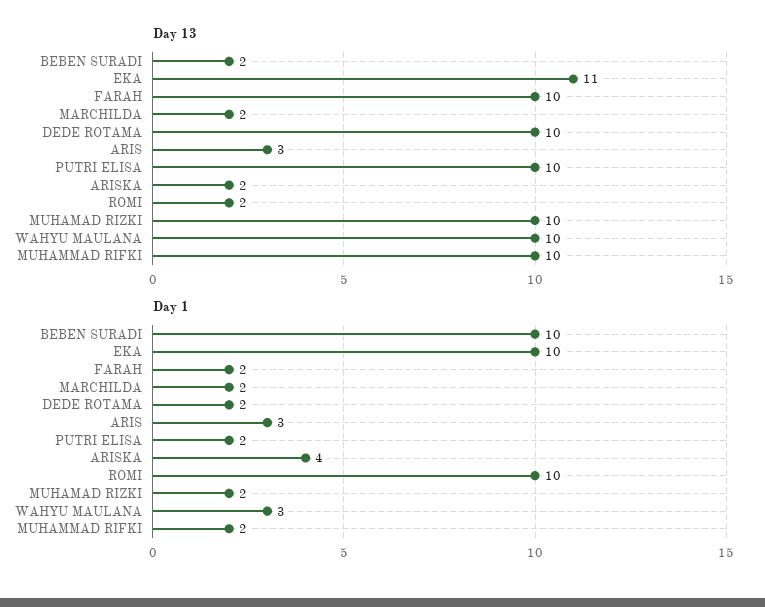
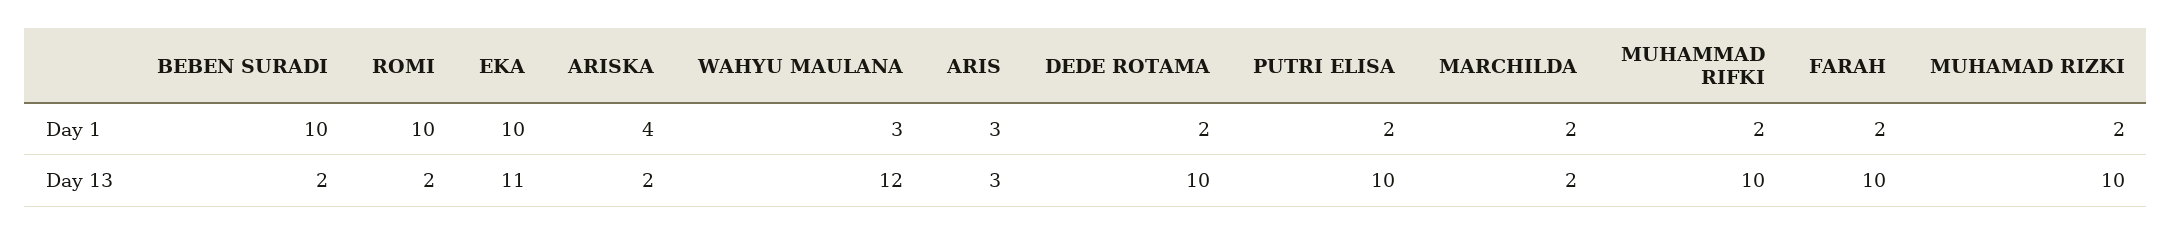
  {
    "Day 13": {
      "BEBEN SURADI": 2,
      "EKA": 11,
      "FARAH": 10,
      "MARCHILDA": 2,
      "DEDE ROTAMA": 10,
      "ARIS": 3,
      "PUTRI ELISA": 10,
      "ARISKA": 2,
      "ROMI": 2,
      "MUHAMAD RIZKI": 10,
-     "WAHYU MAULANA": 10,
+     "WAHYU MAULANA": 12,
      "MUHAMMAD RIFKI": 10
    },
    "Day 1": {
      "BEBEN SURADI": 10,
      "EKA": 10,
      "FARAH": 2,
      "MARCHILDA": 2,
      "DEDE ROTAMA": 2,
      "ARIS": 3,
      "PUTRI ELISA": 2,
      "ARISKA": 4,
      "ROMI": 10,
      "MUHAMAD RIZKI": 2,
      "WAHYU MAULANA": 3,
      "MUHAMMAD RIFKI": 2
    }
  }

